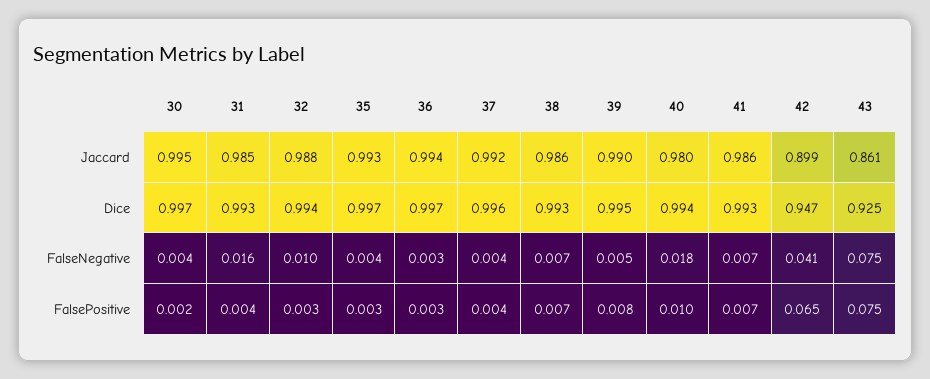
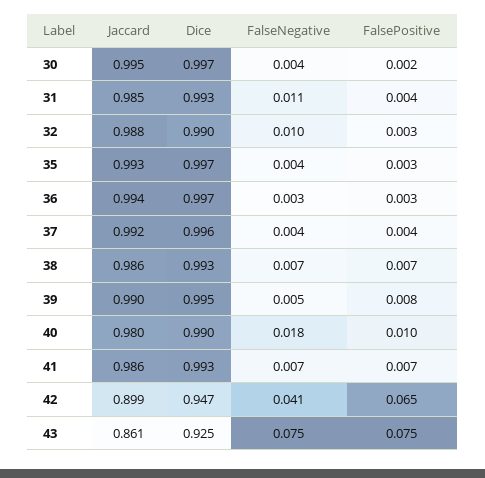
  {
    "30": {
      "Jaccard": 0.995,
      "Dice": 0.997,
      "FalseNegative": 0.004,
      "FalsePositive": 0.002
    },
    "31": {
      "Jaccard": 0.985,
      "Dice": 0.993,
-     "FalseNegative": 0.016,
+     "FalseNegative": 0.011,
      "FalsePositive": 0.004
    },
    "32": {
      "Jaccard": 0.988,
-     "Dice": 0.994,
+     "Dice": 0.99,
      "FalseNegative": 0.01,
      "FalsePositive": 0.003
    },
    "35": {
      "Jaccard": 0.993,
      "Dice": 0.997,
      "FalseNegative": 0.004,
      "FalsePositive": 0.003
    },
    "36": {
      "Jaccard": 0.994,
      "Dice": 0.997,
      "FalseNegative": 0.003,
      "FalsePositive": 0.003
    },
    "37": {
      "Jaccard": 0.992,
      "Dice": 0.996,
      "FalseNegative": 0.004,
      "FalsePositive": 0.004
    },
    "38": {
      "Jaccard": 0.986,
      "Dice": 0.993,
      "FalseNegative": 0.007,
      "FalsePositive": 0.007
    },
    "39": {
      "Jaccard": 0.99,
      "Dice": 0.995,
      "FalseNegative": 0.005,
      "FalsePositive": 0.008
    },
    "40": {
      "Jaccard": 0.98,
-     "Dice": 0.994,
+     "Dice": 0.99,
      "FalseNegative": 0.018,
      "FalsePositive": 0.01
    },
    "41": {
      "Jaccard": 0.986,
      "Dice": 0.993,
      "FalseNegative": 0.007,
      "FalsePositive": 0.007
    },
    "42": {
      "Jaccard": 0.899,
      "Dice": 0.947,
      "FalseNegative": 0.041,
      "FalsePositive": 0.065
    },
    "43": {
      "Jaccard": 0.861,
      "Dice": 0.925,
      "FalseNegative": 0.075,
      "FalsePositive": 0.075
    }
  }

